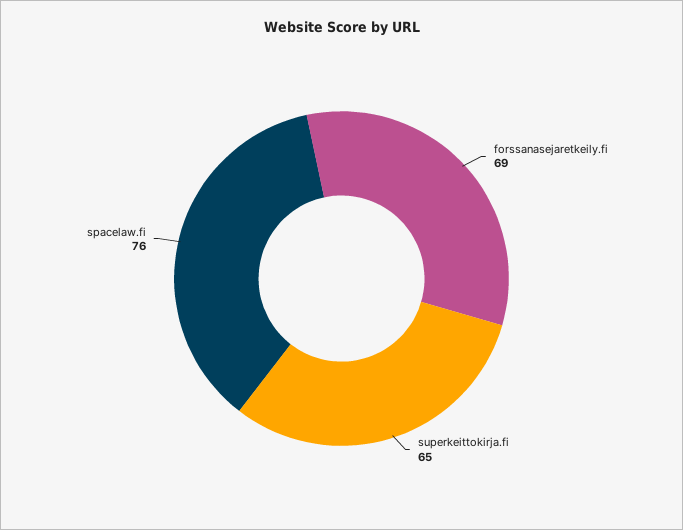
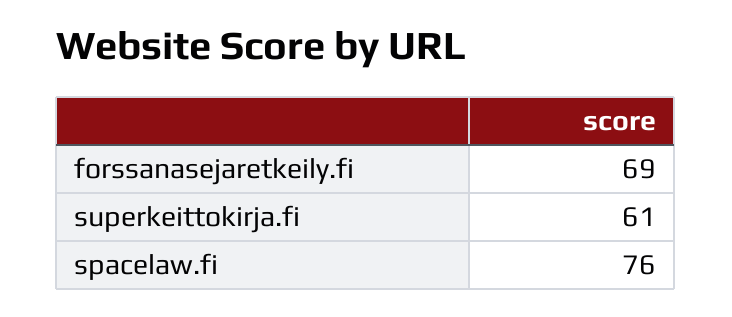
  {
    "forssanasejaretkeily.fi": 69,
-   "superkeittokirja.fi": 65,
+   "superkeittokirja.fi": 61,
    "spacelaw.fi": 76
  }

